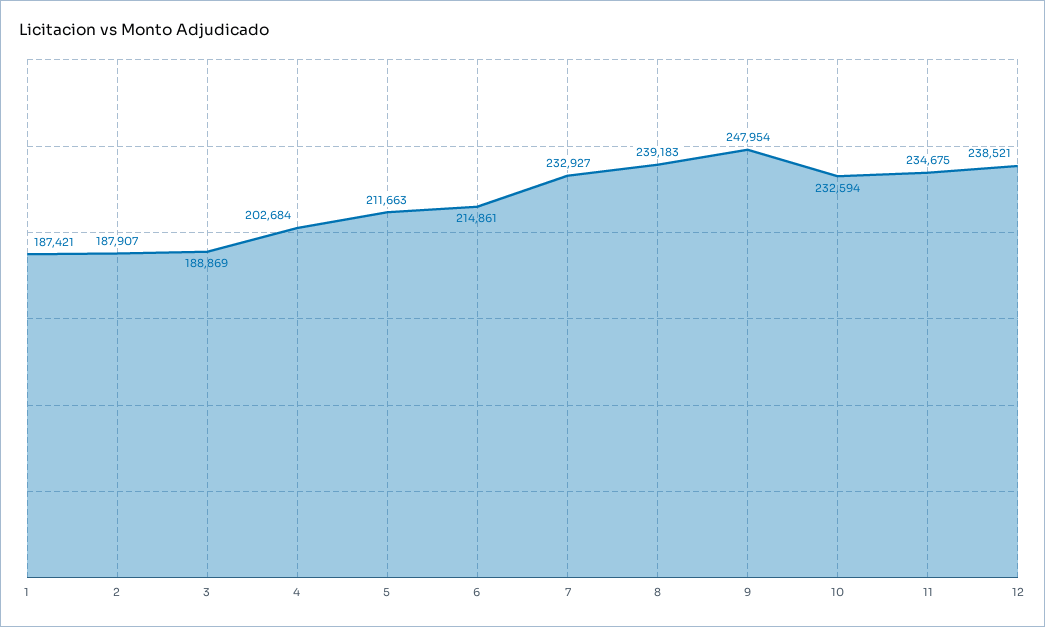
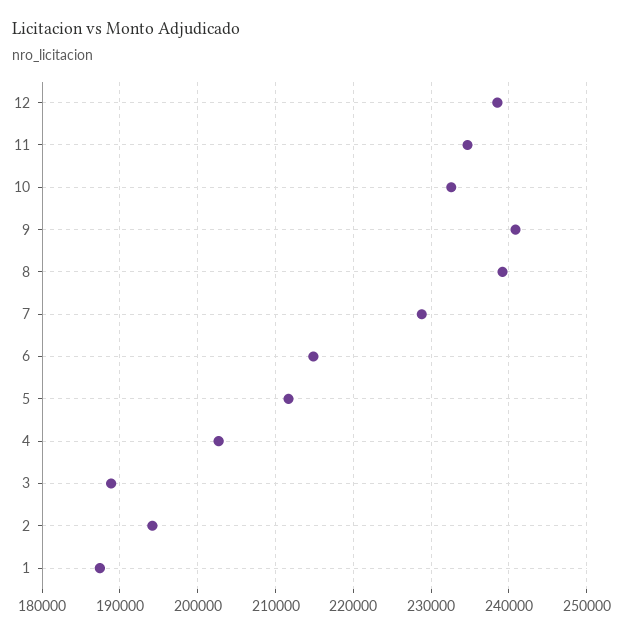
  {
    "1": 187421,
-   "2": 187907,
+   "2": 194000,
    "3": 188869,
    "4": 202684,
    "5": 211663,
    "6": 214861,
-   "7": 232927,
+   "7": 229000,
    "8": 239183,
-   "9": 247954,
+   "9": 241000,
    "10": 232594,
    "11": 234675,
    "12": 238521
  }

